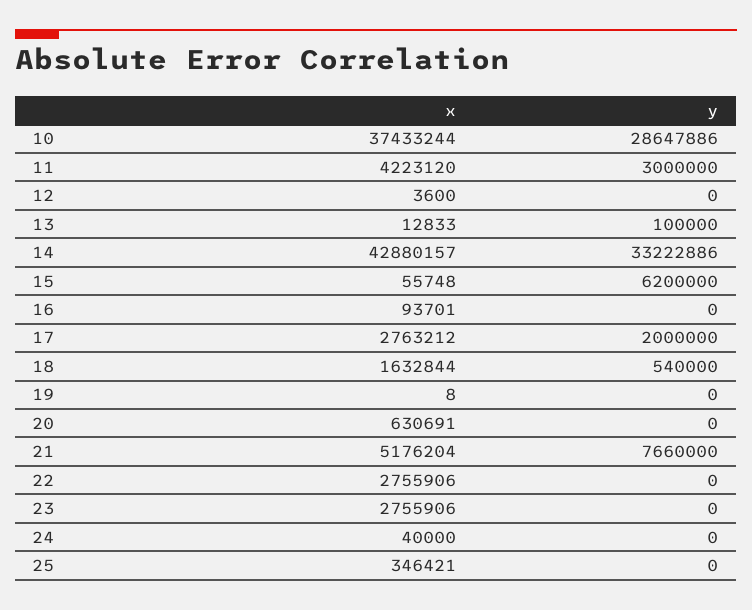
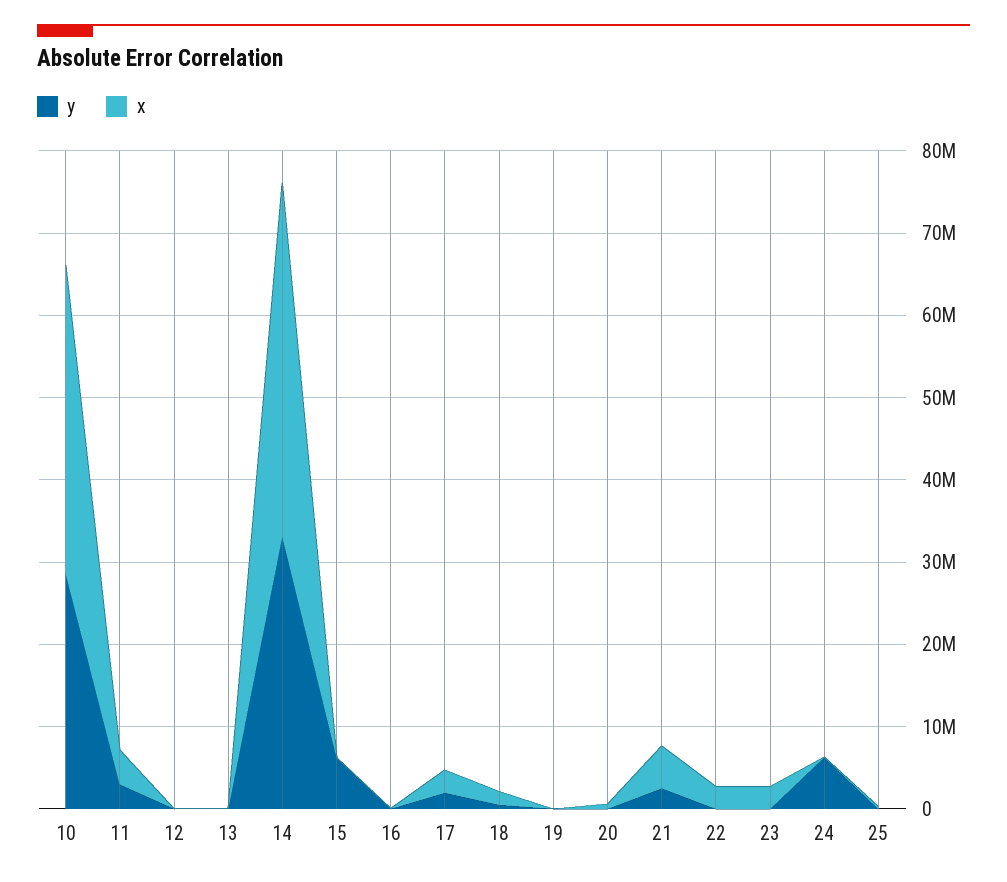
  {
    "x": {
      "10": 37433244,
      "11": 4223120,
      "12": 3600,
      "13": 12833,
      "14": 42880157,
      "15": 55748,
      "16": 93701,
      "17": 2763212,
      "18": 1632844,
      "19": 8,
      "20": 630691,
      "21": 5176204,
      "22": 2755906,
      "23": 2755906,
      "24": 40000,
      "25": 346421
    },
    "y": {
      "10": 28647886,
      "11": 3000000,
      "12": 0,
      "13": 100000,
      "14": 33222886,
      "15": 6200000,
      "16": 0,
      "17": 2000000,
      "18": 540000,
      "19": 0,
      "20": 0,
-     "21": 7660000,
+     "21": 2000000,
      "22": 0,
      "23": 0,
-     "24": 0,
+     "24": 6000000,
      "25": 0
    }
  }

